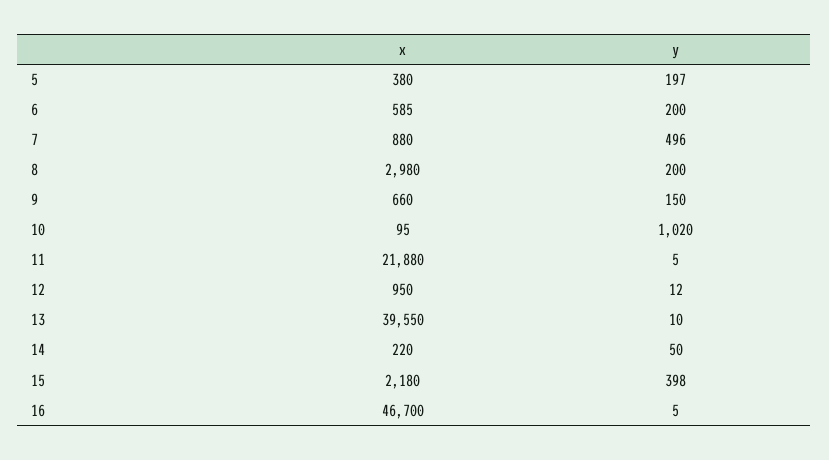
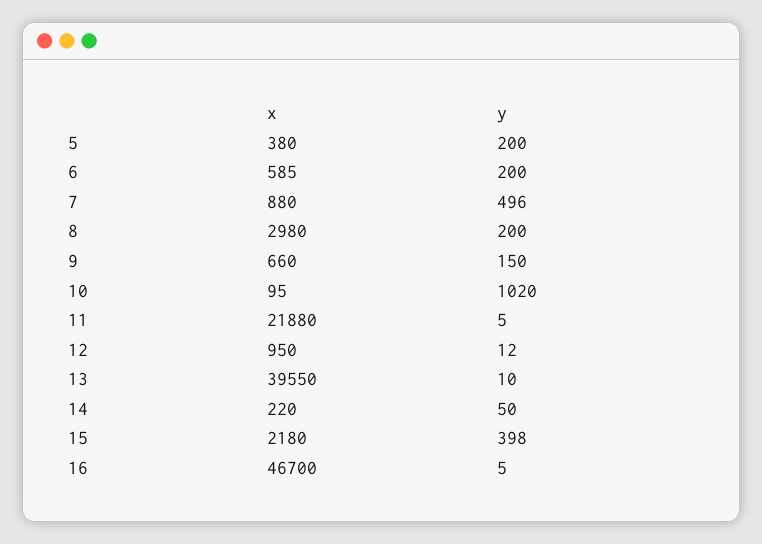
  {
    "x": {
      "5": 380,
      "6": 585,
      "7": 880,
      "8": 2980,
      "9": 660,
      "10": 95,
      "11": 21880,
      "12": 950,
      "13": 39550,
      "14": 220,
      "15": 2180,
      "16": 46700
    },
    "y": {
-     "5": 197,
+     "5": 200,
      "6": 200,
      "7": 496,
      "8": 200,
      "9": 150,
      "10": 1020,
      "11": 5,
      "12": 12,
      "13": 10,
      "14": 50,
      "15": 398,
      "16": 5
    }
  }

